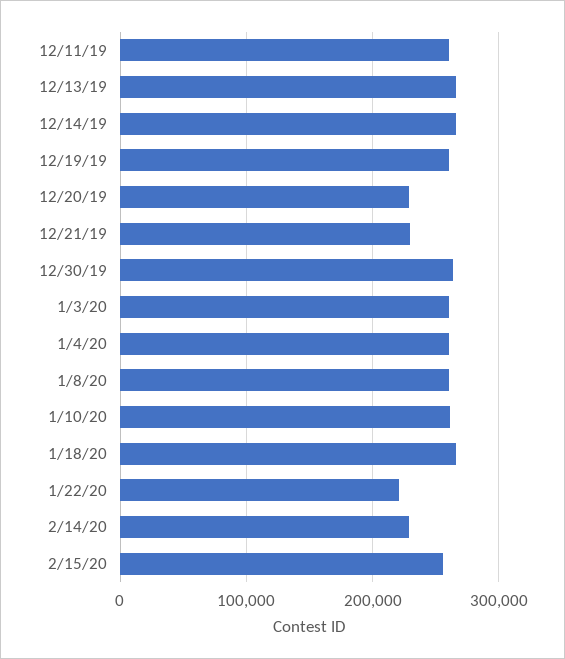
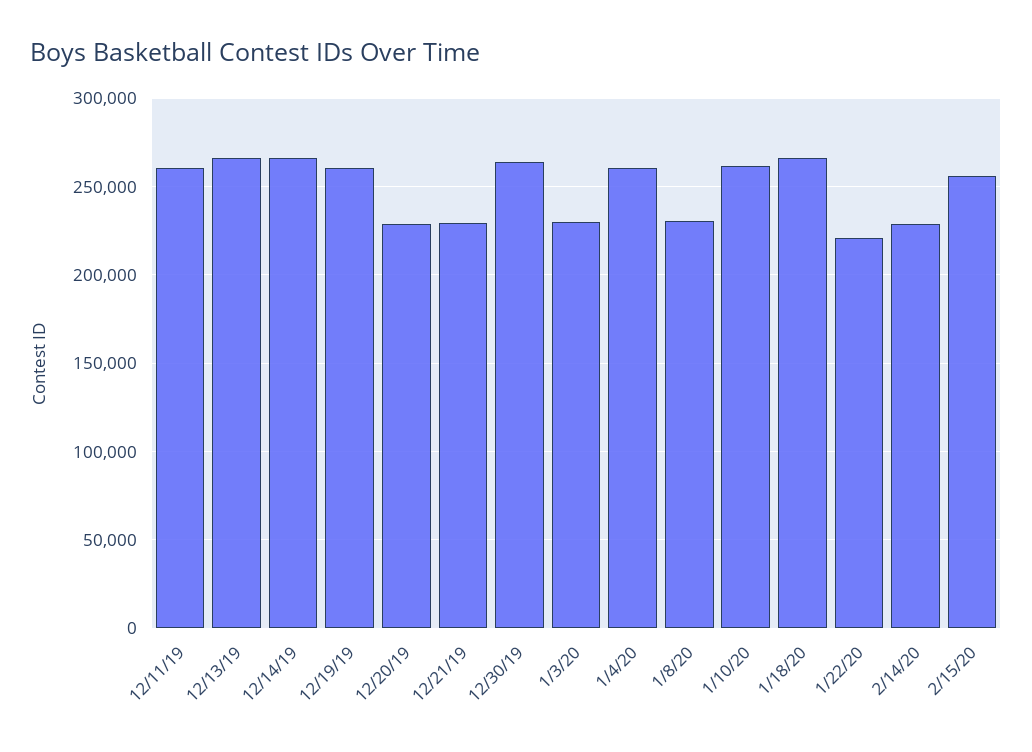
  {
    "12/11/19": 260000,
    "12/13/19": 265000,
    "12/14/19": 265000,
    "12/19/19": 260000,
    "12/20/19": 230000,
    "12/21/19": 230000,
    "12/30/19": 265000,
-   "1/3/20": 260000,
+   "1/3/20": 230000,
    "1/4/20": 260000,
-   "1/8/20": 260000,
+   "1/8/20": 230000,
    "1/10/20": 260000,
    "1/18/20": 265000,
    "1/22/20": 220000,
    "2/14/20": 230000,
    "2/15/20": 255000
  }

